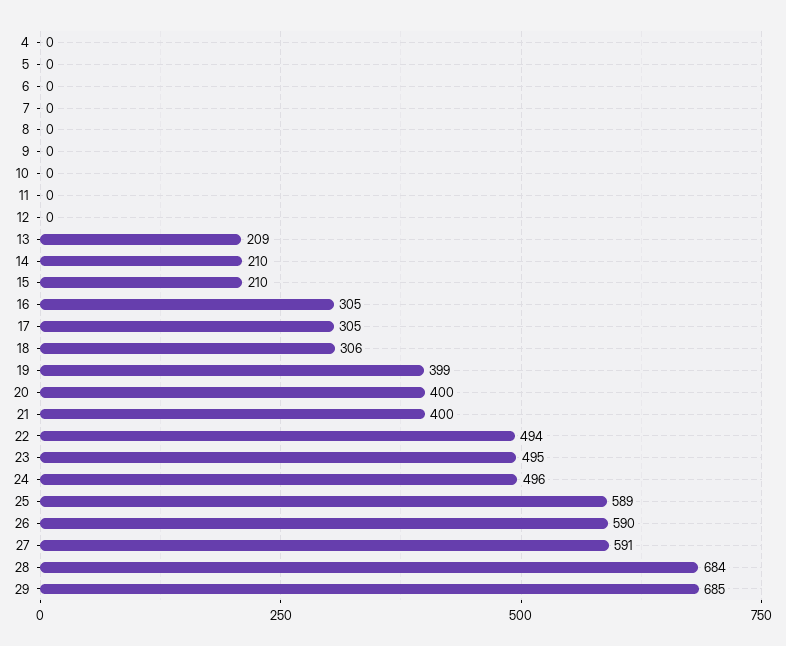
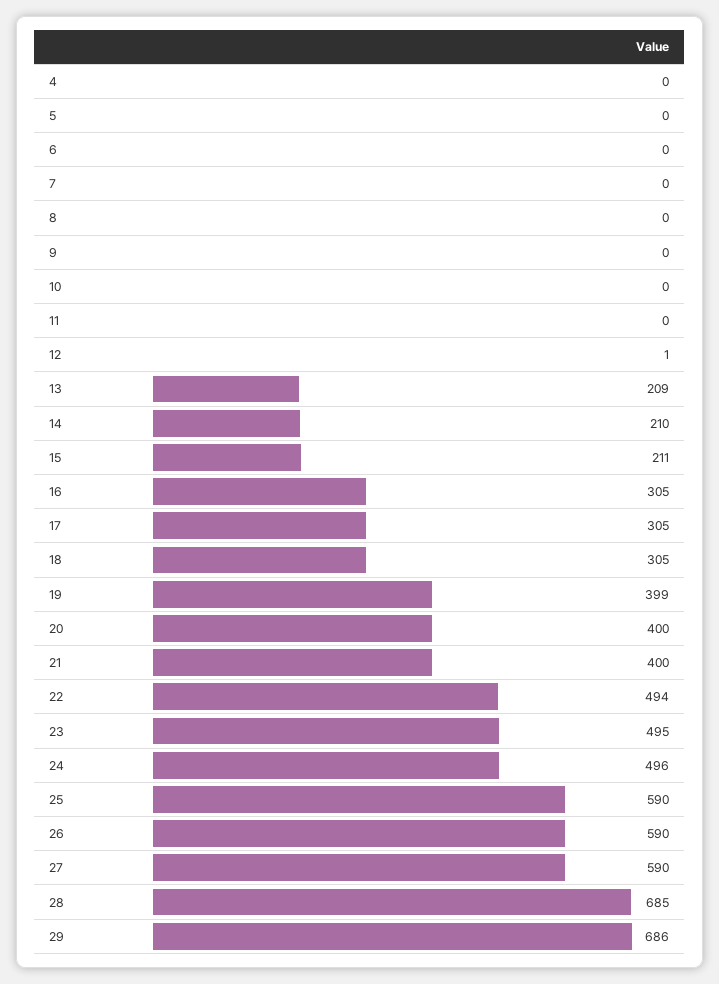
  {
    "4": 0,
    "5": 0,
    "6": 0,
    "7": 0,
    "8": 0,
    "9": 0,
    "10": 0,
    "11": 0,
-   "12": 0,
+   "12": 1,
    "13": 209,
    "14": 210,
-   "15": 210,
+   "15": 211,
    "16": 305,
    "17": 305,
-   "18": 306,
+   "18": 305,
    "19": 399,
    "20": 400,
    "21": 400,
    "22": 494,
    "23": 495,
    "24": 496,
-   "25": 589,
+   "25": 590,
    "26": 590,
-   "27": 591,
+   "27": 590,
-   "28": 684,
+   "28": 685,
-   "29": 685
+   "29": 686
  }

